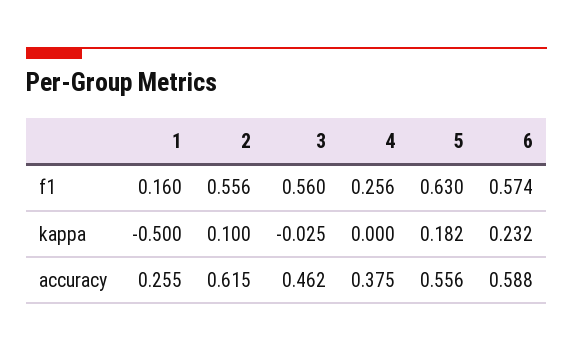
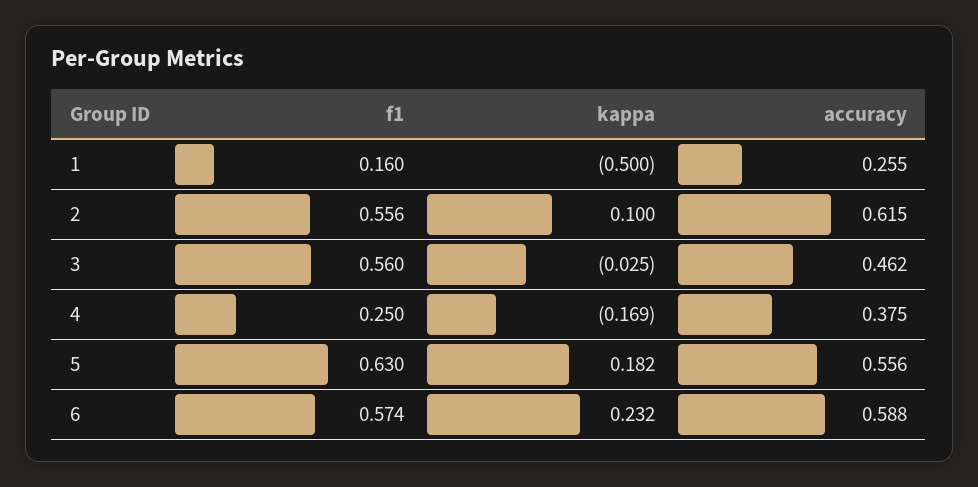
  {
    "1": {
      "f1": 0.16,
      "kappa": -0.5,
      "accuracy": 0.255
    },
    "2": {
      "f1": 0.556,
      "kappa": 0.1,
      "accuracy": 0.615
    },
    "3": {
      "f1": 0.56,
      "kappa": -0.025,
      "accuracy": 0.462
    },
    "4": {
-     "f1": 0.256,
+     "f1": 0.25,
-     "kappa": 0,
+     "kappa": -0.169,
      "accuracy": 0.375
    },
    "5": {
      "f1": 0.63,
      "kappa": 0.182,
      "accuracy": 0.556
    },
    "6": {
      "f1": 0.574,
      "kappa": 0.232,
      "accuracy": 0.588
    }
  }

